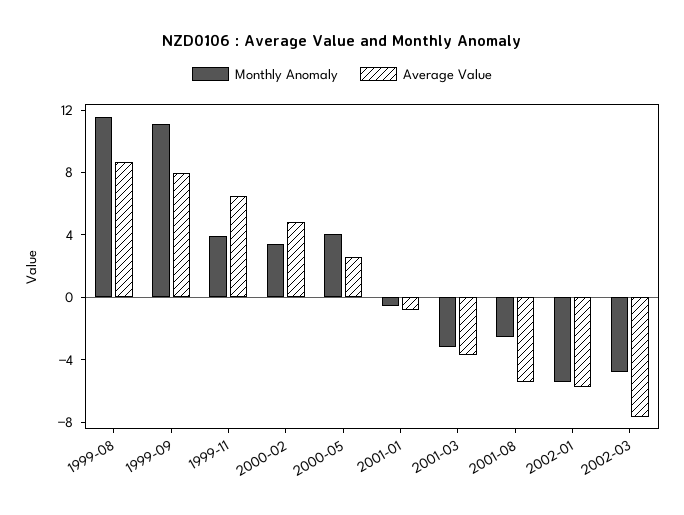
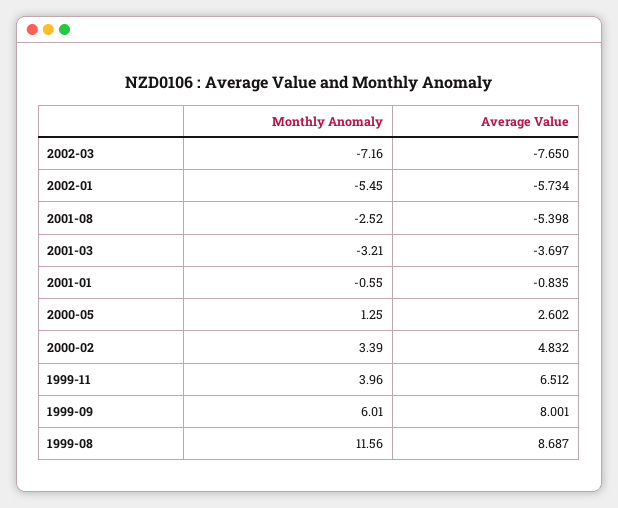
  {
    "Monthly Anomaly": {
      "1999-08": 11.56,
-     "1999-09": 11,
+     "1999-09": 6.01,
      "1999-11": 3.96,
      "2000-02": 3.39,
-     "2000-05": 4,
+     "2000-05": 1.25,
      "2001-01": -0.55,
      "2001-03": -3.21,
      "2001-08": -2.52,
      "2002-01": -5.45,
-     "2002-03": -5
+     "2002-03": -7.16
    },
    "Average Value": {
      "1999-08": 8.687,
      "1999-09": 8.001,
      "1999-11": 6.512,
      "2000-02": 4.832,
      "2000-05": 2.602,
      "2001-01": -0.835,
      "2001-03": -3.697,
      "2001-08": -5.398,
      "2002-01": -5.734,
      "2002-03": -7.65
    }
  }

